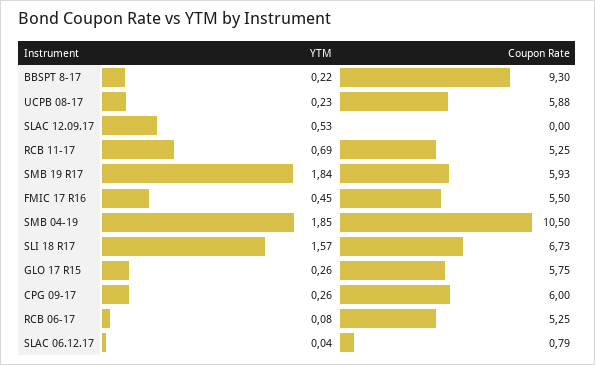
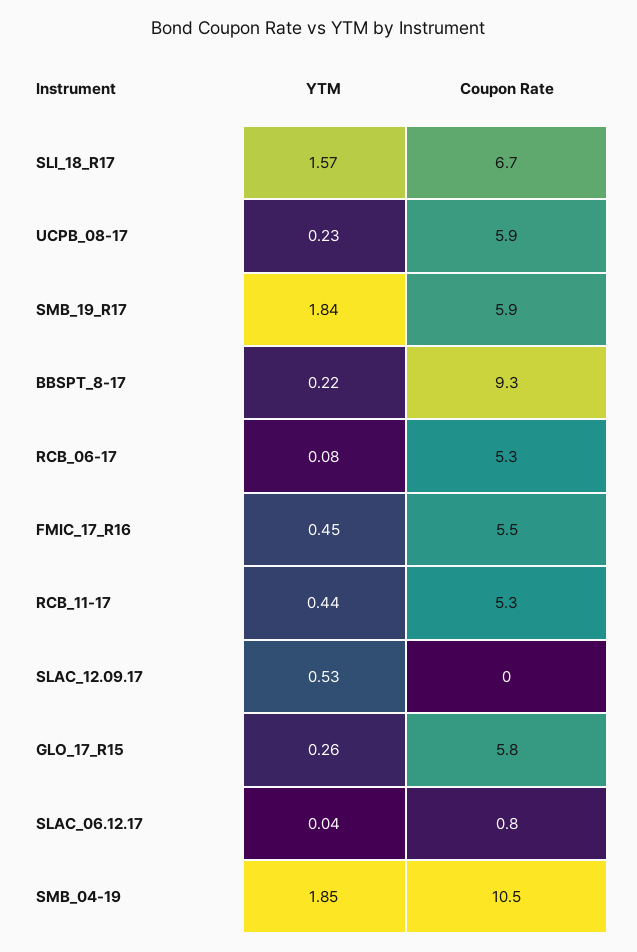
  {
    "YTM": {
      "BBSPT 8-17": 0.22,
      "UCPB 08-17": 0.23,
      "SLAC 12.09.17": 0.53,
-     "RCB 11-17": 0.69,
+     "RCB 11-17": 0.44,
      "SMB 19 R17": 1.84,
      "FMIC 17 R16": 0.45,
      "SMB 04-19": 1.85,
      "SLI 18 R17": 1.57,
      "GLO 17 R15": 0.26,
-     "CPG 09-17": 0.26,
      "RCB 06-17": 0.08,
      "SLAC 06.12.17": 0.04
    },
    "Coupon Rate": {
      "BBSPT 8-17": 9.3,
      "UCPB 08-17": 5.88,
      "SLAC 12.09.17": 0,
      "RCB 11-17": 5.25,
      "SMB 19 R17": 5.93,
      "FMIC 17 R16": 5.5,
      "SMB 04-19": 10.5,
      "SLI 18 R17": 6.73,
      "GLO 17 R15": 5.75,
-     "CPG 09-17": 6,
      "RCB 06-17": 5.25,
      "SLAC 06.12.17": 0.79
    }
  }

